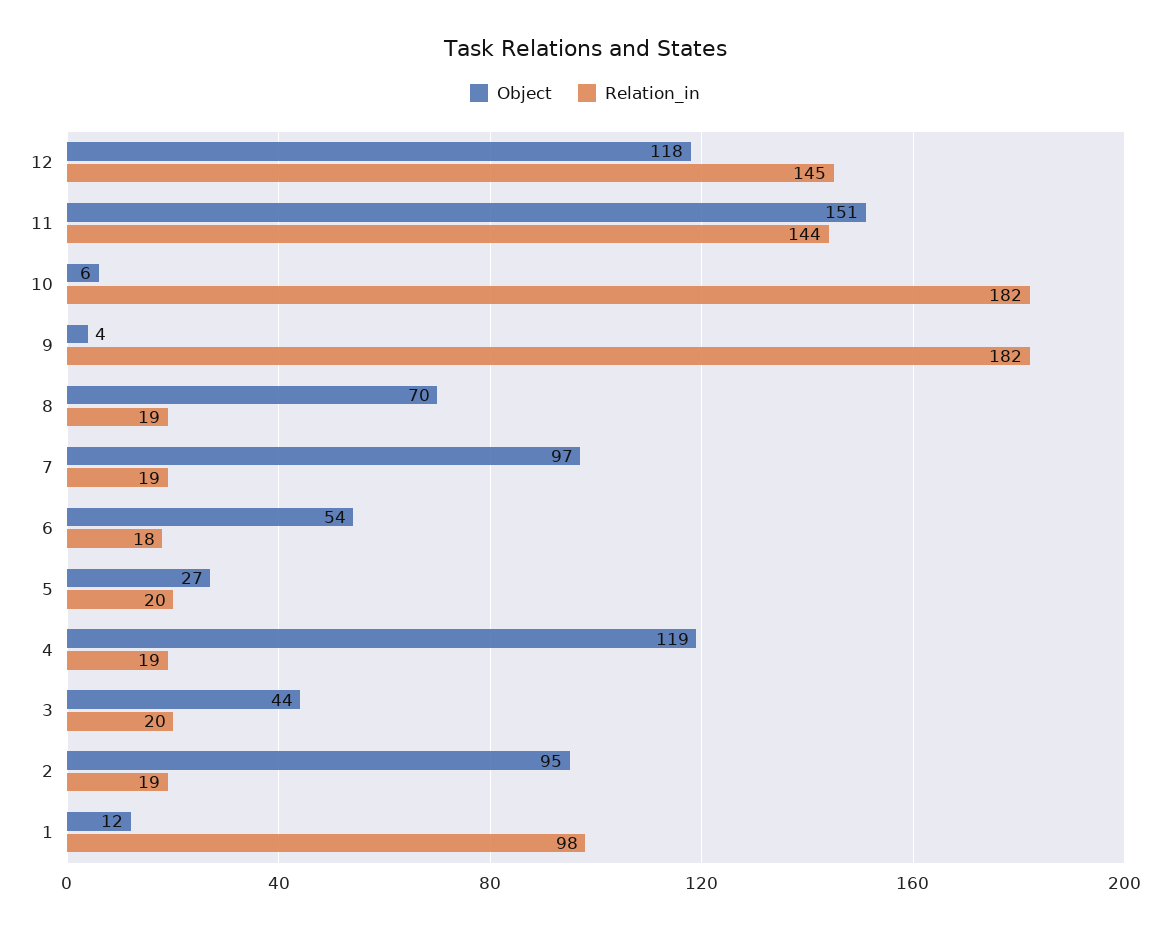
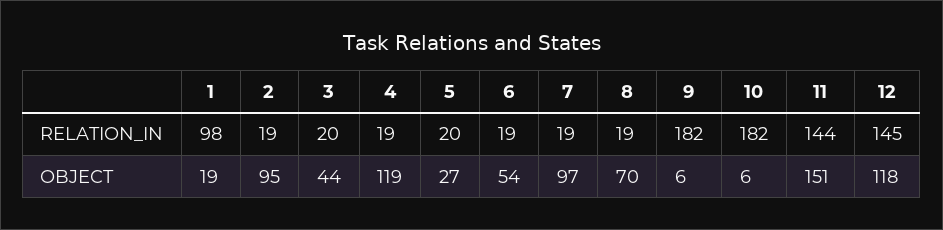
  {
    "Object": {
      "12": 118,
      "11": 151,
      "10": 6,
-     "9": 4,
+     "9": 6,
      "8": 70,
      "7": 97,
      "6": 54,
      "5": 27,
      "4": 119,
      "3": 44,
      "2": 95,
-     "1": 12
+     "1": 19
    },
    "Relation_in": {
      "12": 145,
      "11": 144,
      "10": 182,
      "9": 182,
      "8": 19,
      "7": 19,
-     "6": 18,
+     "6": 19,
      "5": 20,
      "4": 19,
      "3": 20,
      "2": 19,
      "1": 98
    }
  }

